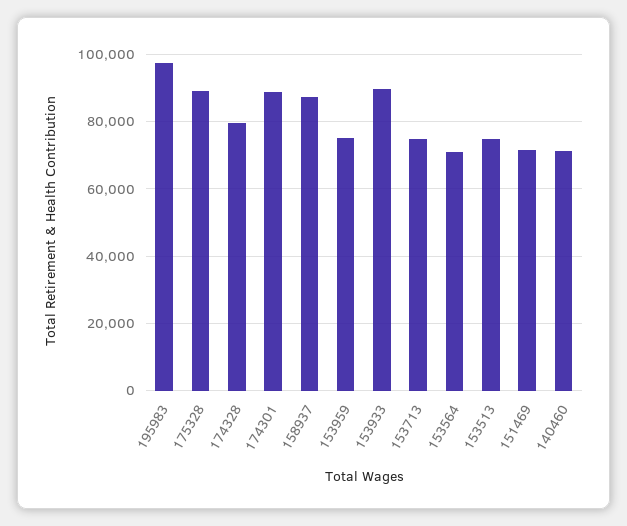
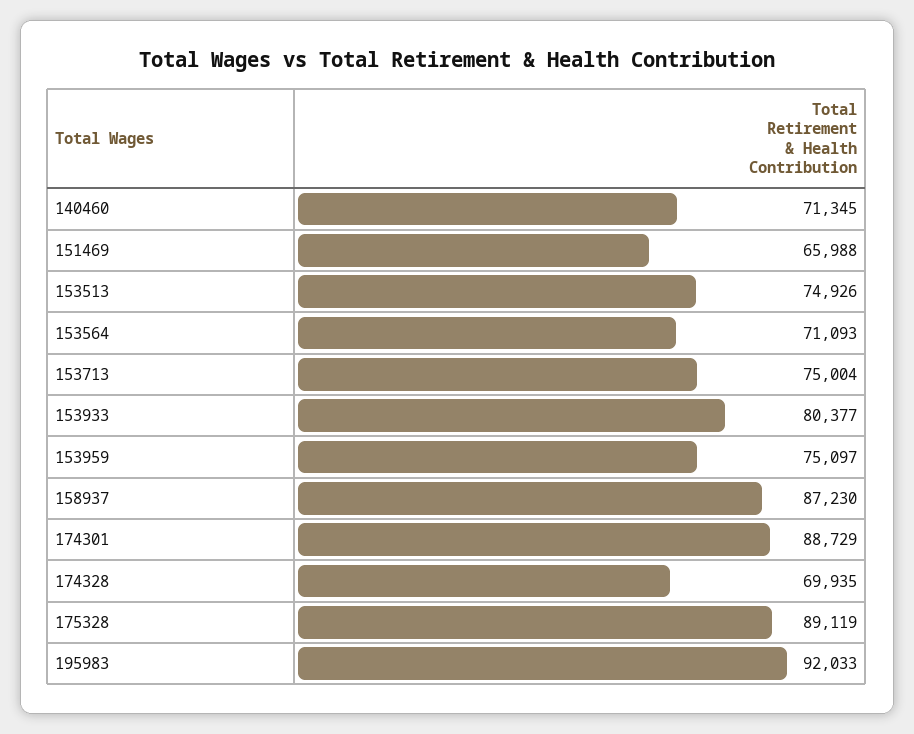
  {
-   "195983": 98000,
+   "195983": 92033,
    "175328": 89119,
-   "174328": 80000,
+   "174328": 69935,
    "174301": 88729,
    "158937": 87230,
    "153959": 75097,
-   "153933": 90000,
+   "153933": 80377,
    "153713": 75004,
    "153564": 71093,
    "153513": 74926,
-   "151469": 72000,
+   "151469": 65988,
    "140460": 71345
  }

